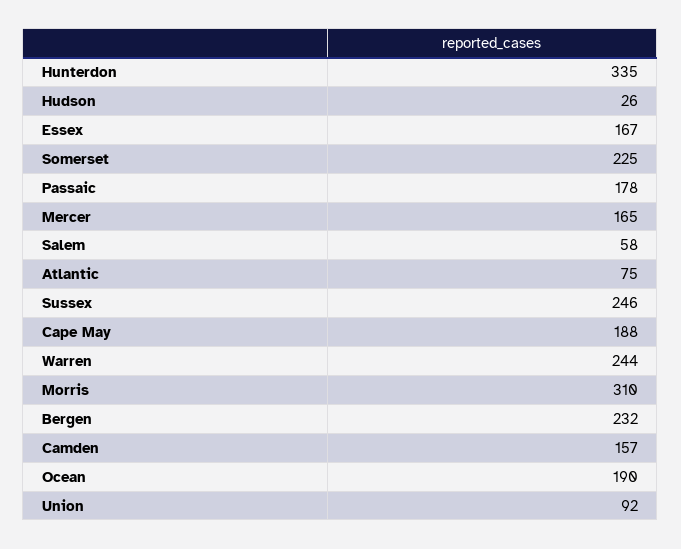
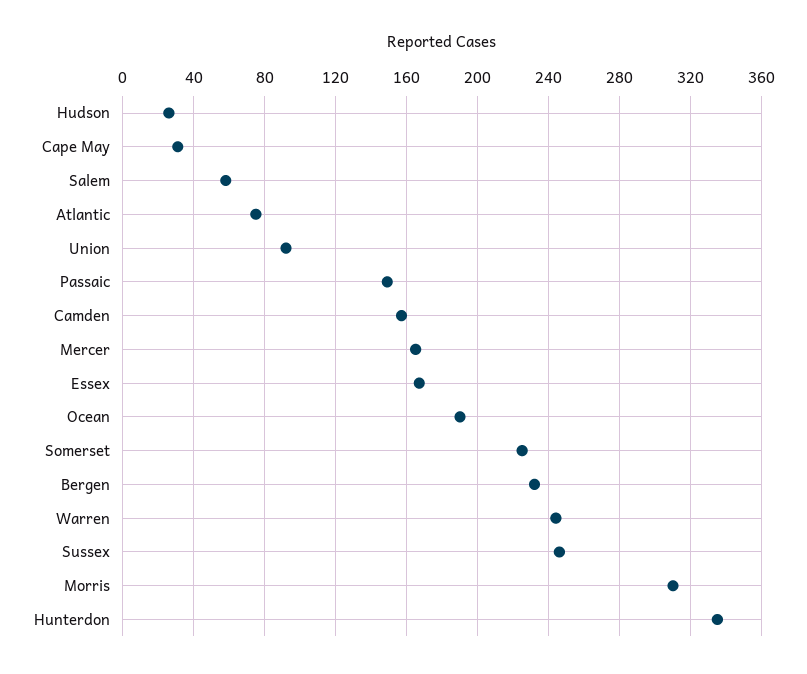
  {
    "Hunterdon": 335,
    "Hudson": 26,
    "Essex": 167,
    "Somerset": 225,
-   "Passaic": 178,
+   "Passaic": 150,
    "Mercer": 165,
    "Salem": 58,
    "Atlantic": 75,
    "Sussex": 246,
-   "Cape May": 188,
+   "Cape May": 30,
    "Warren": 244,
    "Morris": 310,
    "Bergen": 232,
    "Camden": 157,
    "Ocean": 190,
    "Union": 92
  }

